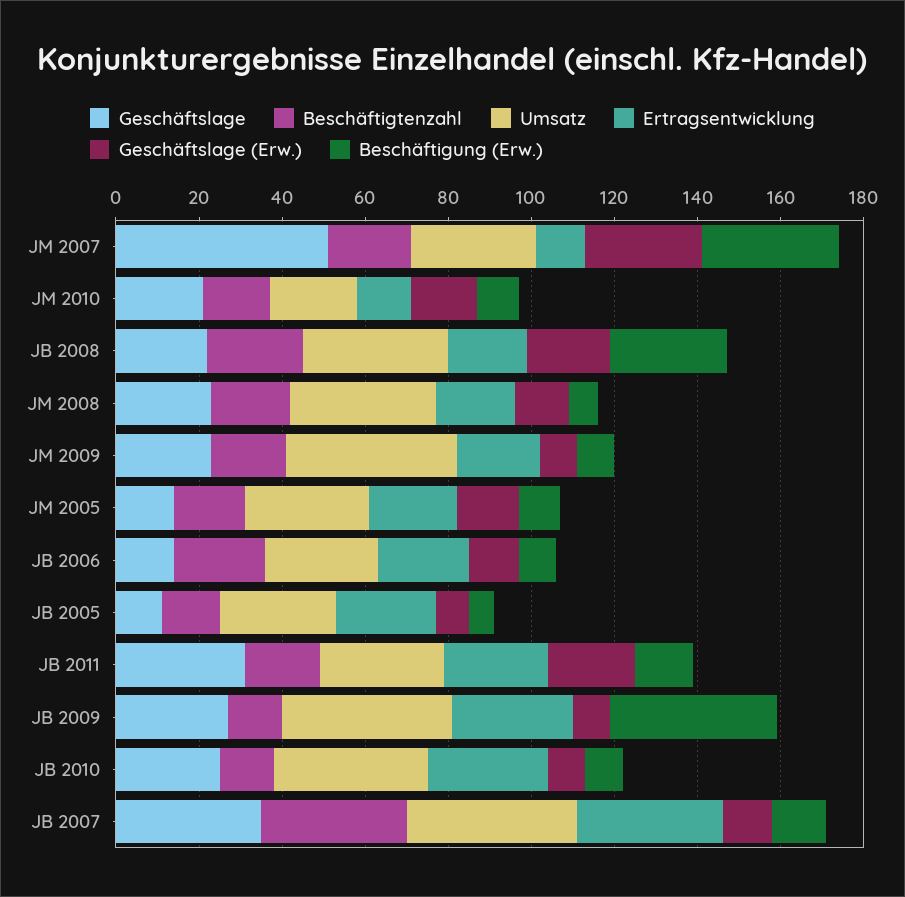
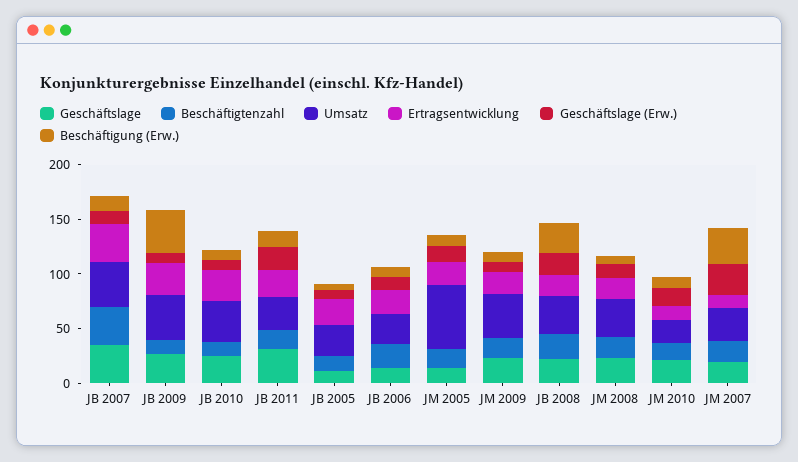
  {
    "Geschäftslage": {
-     "JM 2007": 50,
+     "JM 2007": 20,
      "JM 2010": 20,
      "JB 2008": 20,
      "JM 2008": 25,
      "JM 2009": 25,
      "JM 2005": 15,
      "JB 2006": 15,
      "JB 2005": 10,
      "JB 2011": 30,
      "JB 2009": 25,
      "JB 2010": 25,
      "JB 2007": 35
    },
    "Beschäftigtenzahl": {
      "JM 2007": 20,
      "JM 2010": 15,
      "JB 2008": 25,
      "JM 2008": 20,
      "JM 2009": 20,
      "JM 2005": 15,
      "JB 2006": 20,
      "JB 2005": 15,
      "JB 2011": 20,
      "JB 2009": 15,
      "JB 2010": 15,
      "JB 2007": 35
    },
    "Umsatz": {
      "JM 2007": 30,
      "JM 2010": 20,
      "JB 2008": 35,
      "JM 2008": 35,
      "JM 2009": 40,
-     "JM 2005": 30,
+     "JM 2005": 60,
      "JB 2006": 25,
      "JB 2005": 30,
      "JB 2011": 30,
      "JB 2009": 40,
      "JB 2010": 35,
      "JB 2007": 40
    },
    "Ertragsentwicklung": {
      "JM 2007": 10,
      "JM 2010": 15,
      "JB 2008": 20,
      "JM 2008": 20,
      "JM 2009": 20,
      "JM 2005": 20,
      "JB 2006": 20,
      "JB 2005": 25,
      "JB 2011": 25,
      "JB 2009": 30,
      "JB 2010": 30,
      "JB 2007": 35
    },
    "Geschäftslage (Erw.)": {
      "JM 2007": 30,
      "JM 2010": 15,
      "JB 2008": 20,
      "JM 2008": 15,
      "JM 2009": 10,
      "JM 2005": 15,
      "JB 2006": 10,
      "JB 2005": 10,
      "JB 2011": 20,
      "JB 2009": 10,
      "JB 2010": 10,
      "JB 2007": 10
    },
    "Beschäftigung (Erw.)": {
      "JM 2007": 35,
      "JM 2010": 10,
      "JB 2008": 30,
      "JM 2008": 5,
      "JM 2009": 10,
      "JM 2005": 10,
      "JB 2006": 10,
      "JB 2005": 5,
      "JB 2011": 15,
      "JB 2009": 40,
      "JB 2010": 10,
      "JB 2007": 15
    }
  }

